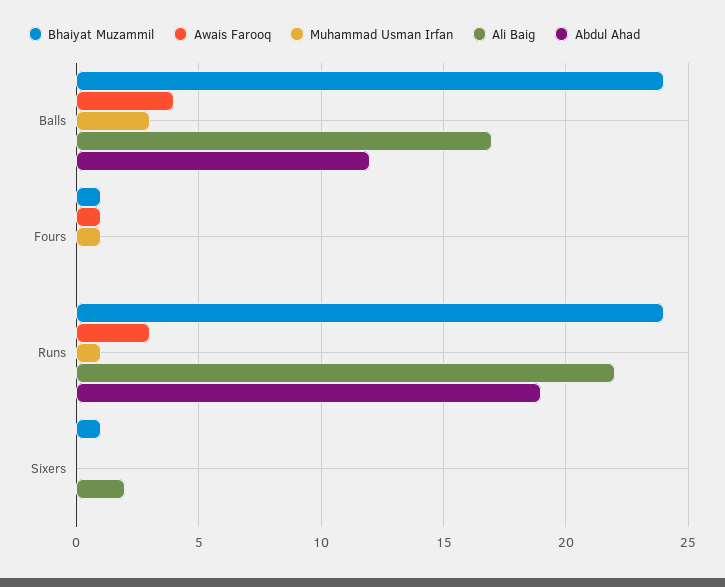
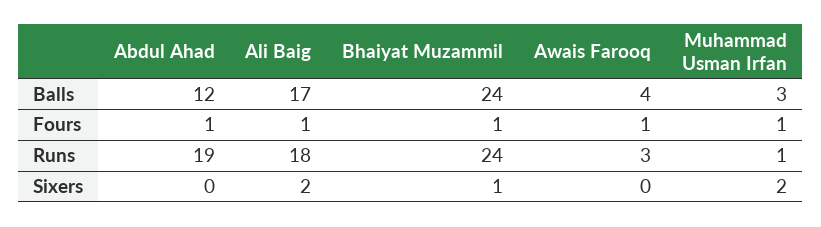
  {
    "Bhaiyat Muzammil": {
      "Balls": 24,
      "Fours": 1,
      "Runs": 24,
      "Sixers": 1
    },
    "Awais Farooq": {
      "Balls": 4,
      "Fours": 1,
      "Runs": 3,
      "Sixers": 0
    },
    "Muhammad Usman Irfan": {
      "Balls": 3,
      "Fours": 1,
      "Runs": 1,
-     "Sixers": 0
+     "Sixers": 2
    },
    "Ali Baig": {
      "Balls": 17,
-     "Fours": 0,
+     "Fours": 1,
-     "Runs": 22,
+     "Runs": 18,
      "Sixers": 2
    },
    "Abdul Ahad": {
      "Balls": 12,
-     "Fours": 0,
+     "Fours": 1,
      "Runs": 19,
      "Sixers": 0
    }
  }

